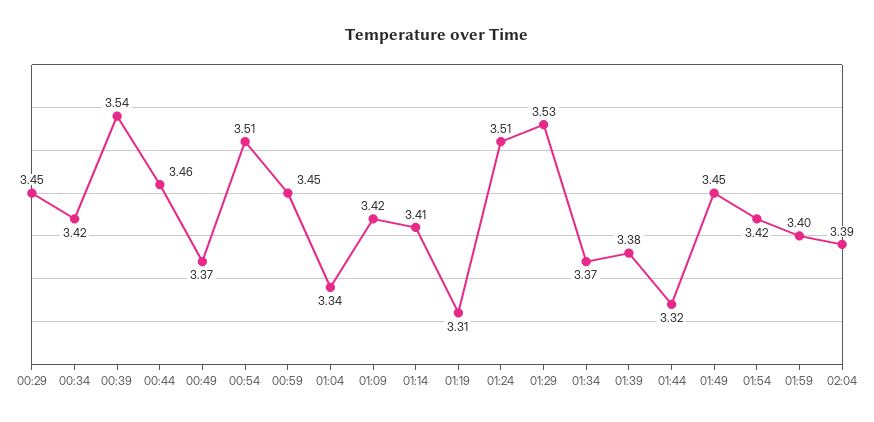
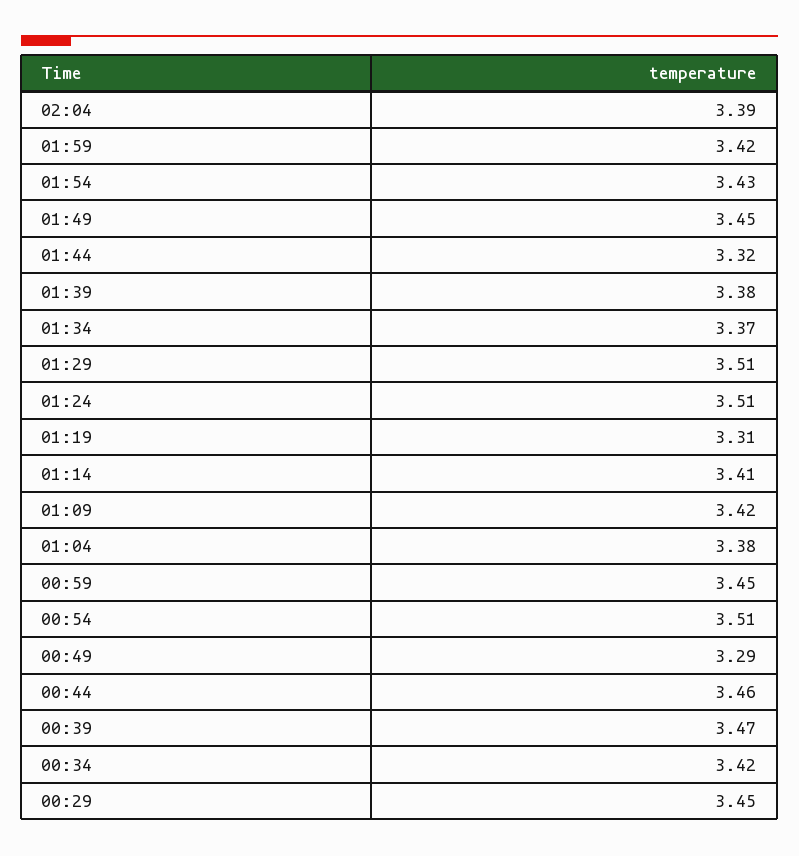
  {
    "00:29": 3.45,
    "00:34": 3.42,
-   "00:39": 3.54,
+   "00:39": 3.47,
    "00:44": 3.46,
-   "00:49": 3.37,
+   "00:49": 3.29,
    "00:54": 3.51,
    "00:59": 3.45,
-   "01:04": 3.34,
+   "01:04": 3.38,
    "01:09": 3.42,
    "01:14": 3.41,
    "01:19": 3.31,
    "01:24": 3.51,
-   "01:29": 3.53,
+   "01:29": 3.51,
    "01:34": 3.37,
    "01:39": 3.38,
    "01:44": 3.32,
    "01:49": 3.45,
-   "01:54": 3.42,
+   "01:54": 3.43,
-   "01:59": 3.4,
+   "01:59": 3.42,
    "02:04": 3.39
  }

